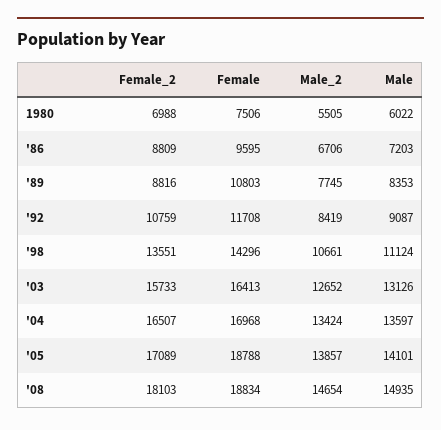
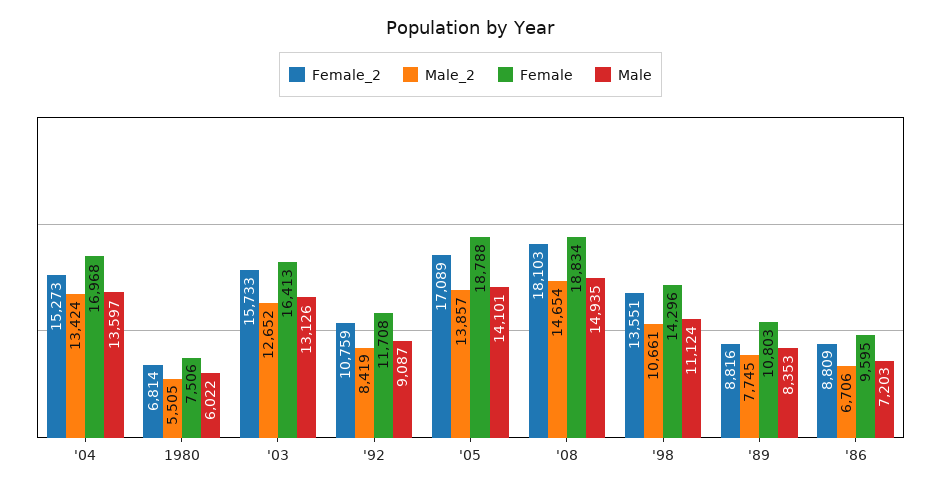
  {
    "Female_2": {
-     "1980": 6988,
+     "1980": 6814,
      "'86": 8809,
      "'89": 8816,
      "'92": 10759,
      "'98": 13551,
      "'03": 15733,
-     "'04": 16507,
+     "'04": 15273,
      "'05": 17089,
      "'08": 18103
    },
    "Female": {
      "1980": 7506,
      "'86": 9595,
      "'89": 10803,
      "'92": 11708,
      "'98": 14296,
      "'03": 16413,
      "'04": 16968,
      "'05": 18788,
      "'08": 18834
    },
    "Male_2": {
      "1980": 5505,
      "'86": 6706,
      "'89": 7745,
      "'92": 8419,
      "'98": 10661,
      "'03": 12652,
      "'04": 13424,
      "'05": 13857,
      "'08": 14654
    },
    "Male": {
      "1980": 6022,
      "'86": 7203,
      "'89": 8353,
      "'92": 9087,
      "'98": 11124,
      "'03": 13126,
      "'04": 13597,
      "'05": 14101,
      "'08": 14935
    }
  }

